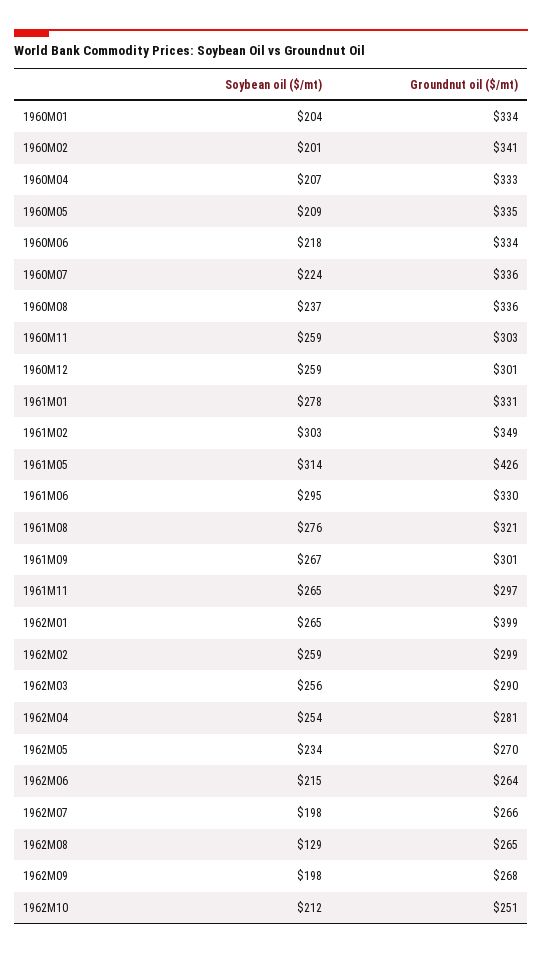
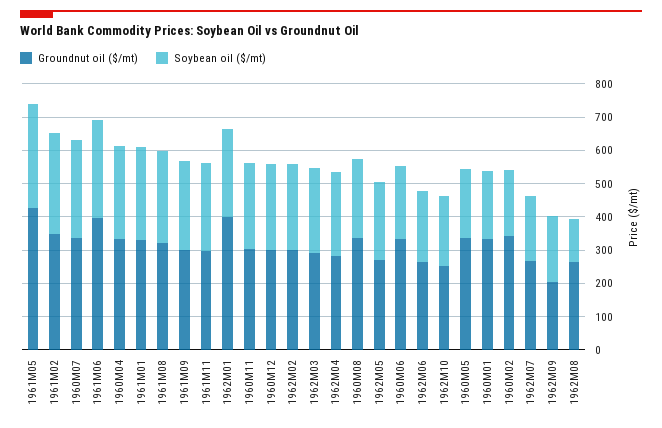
  {
    "Soybean oil ($/mt)": {
      "1960M01": 204,
      "1960M02": 201,
-     "1960M04": 207,
+     "1960M04": 275,
      "1960M05": 209,
      "1960M06": 218,
-     "1960M07": 224,
+     "1960M07": 300,
      "1960M08": 237,
      "1960M11": 259,
      "1960M12": 259,
      "1961M01": 278,
      "1961M02": 303,
      "1961M05": 314,
      "1961M06": 295,
      "1961M08": 276,
      "1961M09": 267,
      "1961M11": 265,
      "1962M01": 265,
      "1962M02": 259,
      "1962M03": 256,
      "1962M04": 254,
      "1962M05": 234,
      "1962M06": 215,
      "1962M07": 198,
      "1962M08": 129,
      "1962M09": 198,
      "1962M10": 212
    },
    "Groundnut oil ($/mt)": {
      "1960M01": 334,
      "1960M02": 341,
      "1960M04": 333,
      "1960M05": 335,
      "1960M06": 334,
      "1960M07": 336,
      "1960M08": 336,
      "1960M11": 303,
      "1960M12": 301,
      "1961M01": 331,
      "1961M02": 349,
      "1961M05": 426,
-     "1961M06": 330,
+     "1961M06": 400,
      "1961M08": 321,
      "1961M09": 301,
      "1961M11": 297,
      "1962M01": 399,
      "1962M02": 299,
      "1962M03": 290,
      "1962M04": 281,
      "1962M05": 270,
      "1962M06": 264,
      "1962M07": 266,
      "1962M08": 265,
-     "1962M09": 268,
+     "1962M09": 200,
      "1962M10": 251
    }
  }

